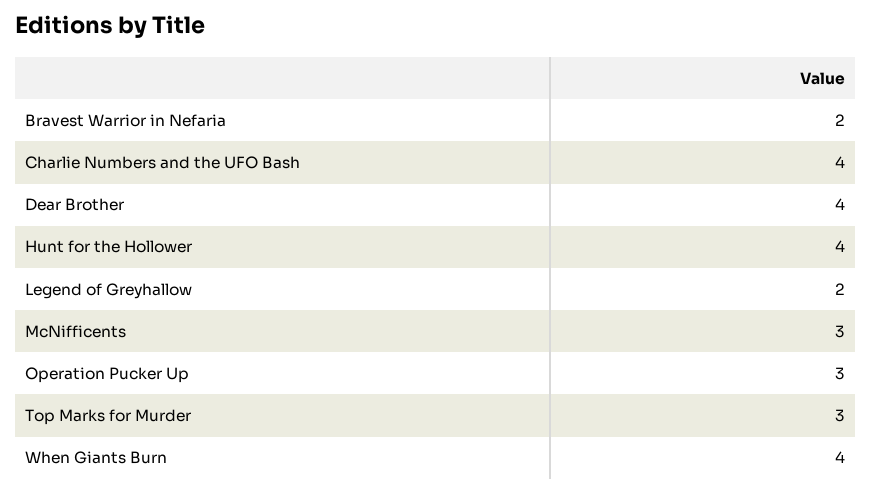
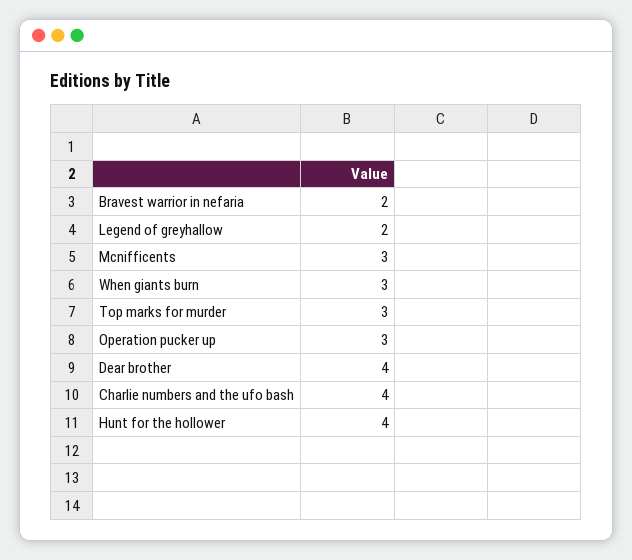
  {
    "Bravest Warrior in Nefaria": 2,
    "Charlie Numbers and the UFO Bash": 4,
    "Dear Brother": 4,
    "Hunt for the Hollower": 4,
    "Legend of Greyhallow": 2,
    "McNifficents": 3,
    "Operation Pucker Up": 3,
    "Top Marks for Murder": 3,
-   "When Giants Burn": 4
+   "When Giants Burn": 3
  }

